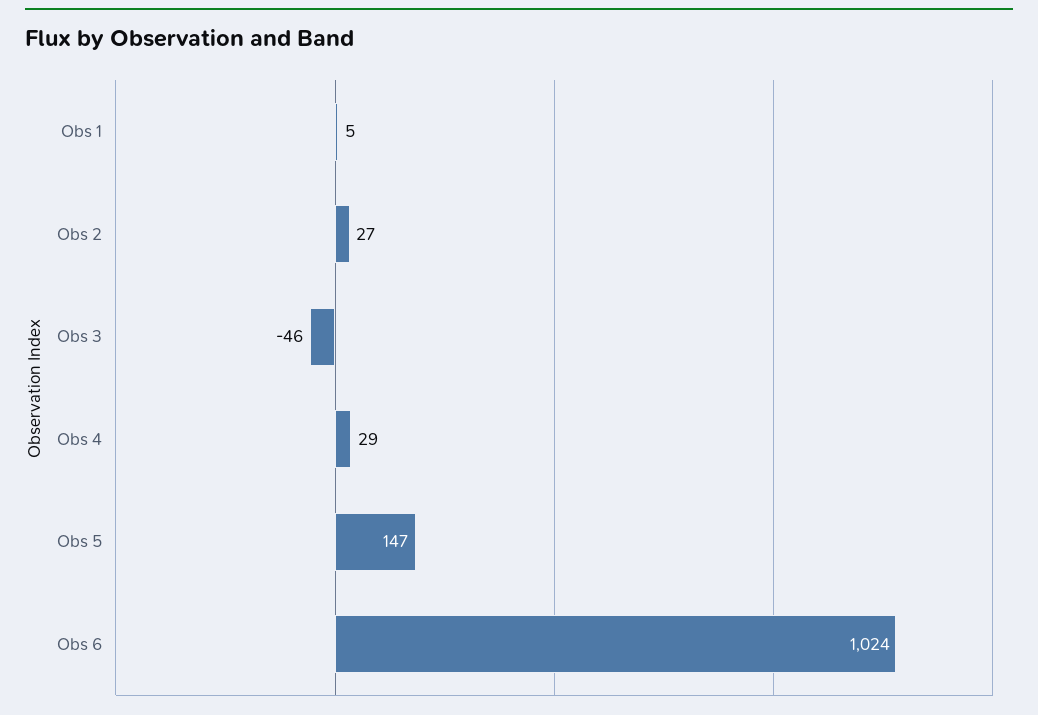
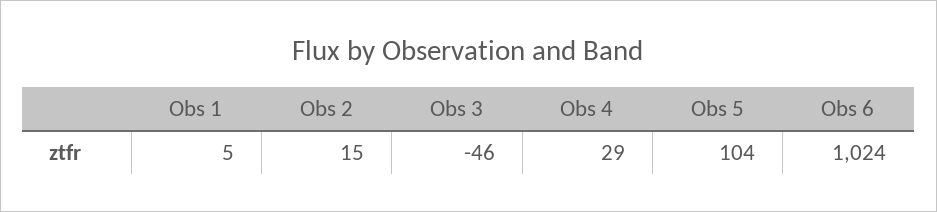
  {
    "Obs 1": 5,
-   "Obs 2": 27,
+   "Obs 2": 15,
    "Obs 3": -46,
    "Obs 4": 29,
-   "Obs 5": 147,
+   "Obs 5": 104,
    "Obs 6": 1024
  }

